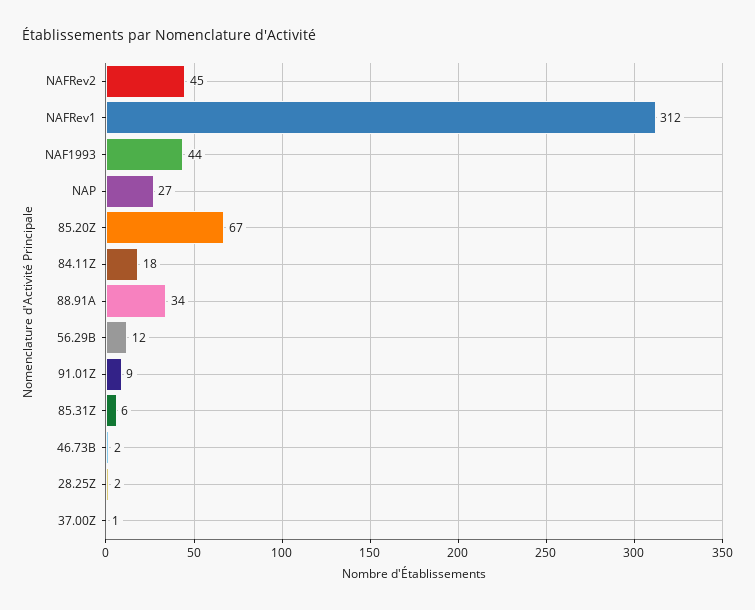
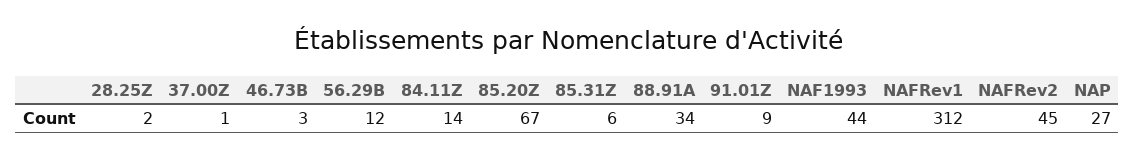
  {
    "NAFRev2": 45,
    "NAFRev1": 312,
    "NAF1993": 44,
    "NAP": 27,
    "85.20Z": 67,
-   "84.11Z": 18,
+   "84.11Z": 14,
    "88.91A": 34,
    "56.29B": 12,
    "91.01Z": 9,
    "85.31Z": 6,
-   "46.73B": 2,
+   "46.73B": 3,
    "28.25Z": 2,
    "37.00Z": 1
  }

